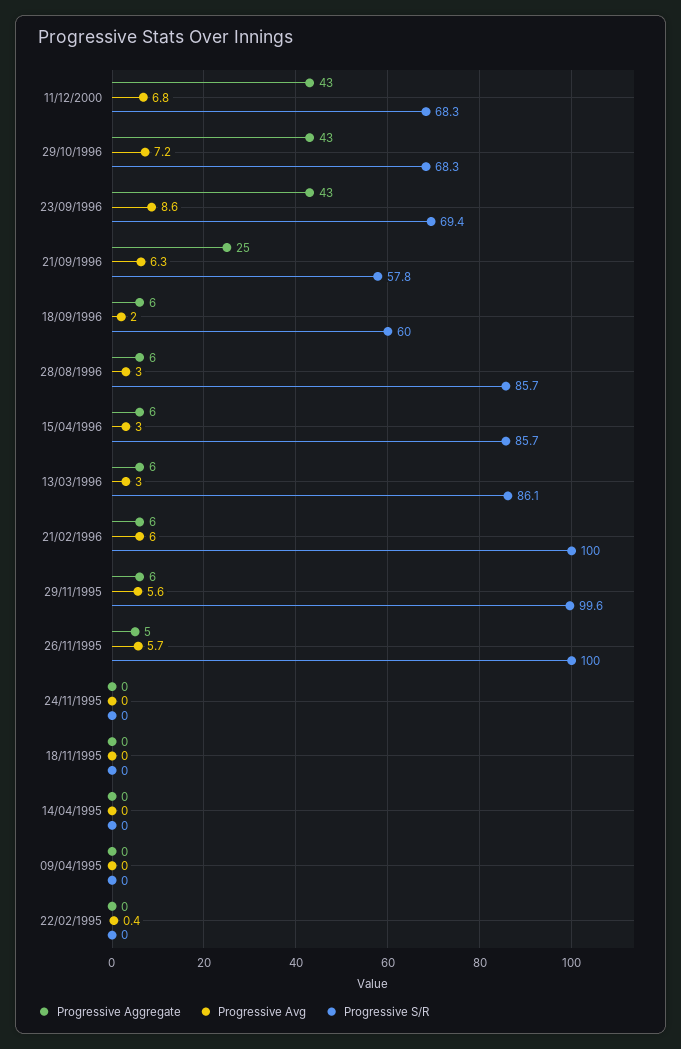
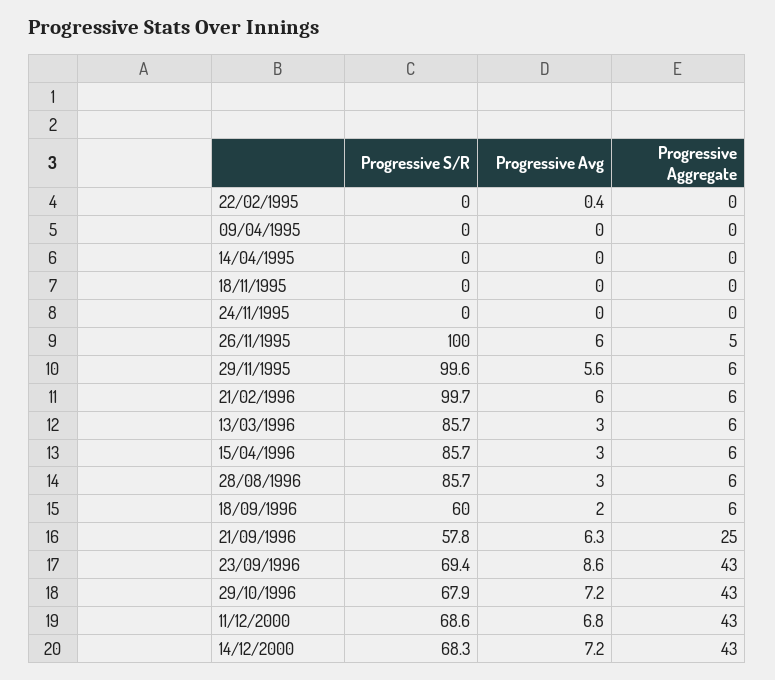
  {
    "Progressive Aggregate": {
      "11/12/2000": 43,
      "29/10/1996": 43,
      "23/09/1996": 43,
      "21/09/1996": 25,
      "18/09/1996": 6,
      "28/08/1996": 6,
      "15/04/1996": 6,
      "13/03/1996": 6,
      "21/02/1996": 6,
      "29/11/1995": 6,
      "26/11/1995": 5,
      "24/11/1995": 0,
      "18/11/1995": 0,
      "14/04/1995": 0,
      "09/04/1995": 0,
-     "22/02/1995": 0
+     "22/02/1995": 0,
+     "14/12/2000": 43
    },
    "Progressive Avg": {
      "11/12/2000": 6.8,
      "29/10/1996": 7.2,
      "23/09/1996": 8.6,
      "21/09/1996": 6.3,
      "18/09/1996": 2,
      "28/08/1996": 3,
      "15/04/1996": 3,
      "13/03/1996": 3,
      "21/02/1996": 6,
      "29/11/1995": 5.6,
-     "26/11/1995": 5.7,
+     "26/11/1995": 6,
      "24/11/1995": 0,
      "18/11/1995": 0,
      "14/04/1995": 0,
      "09/04/1995": 0,
-     "22/02/1995": 0.4
+     "22/02/1995": 0.4,
+     "14/12/2000": 7.2
    },
    "Progressive S/R": {
-     "11/12/2000": 68.3,
+     "11/12/2000": 68.6,
-     "29/10/1996": 68.3,
+     "29/10/1996": 67.9,
      "23/09/1996": 69.4,
      "21/09/1996": 57.8,
      "18/09/1996": 60,
      "28/08/1996": 85.7,
      "15/04/1996": 85.7,
-     "13/03/1996": 86.1,
+     "13/03/1996": 85.7,
-     "21/02/1996": 100,
+     "21/02/1996": 99.7,
      "29/11/1995": 99.6,
      "26/11/1995": 100,
      "24/11/1995": 0,
      "18/11/1995": 0,
      "14/04/1995": 0,
      "09/04/1995": 0,
-     "22/02/1995": 0
+     "22/02/1995": 0,
+     "14/12/2000": 68.3
    }
  }

